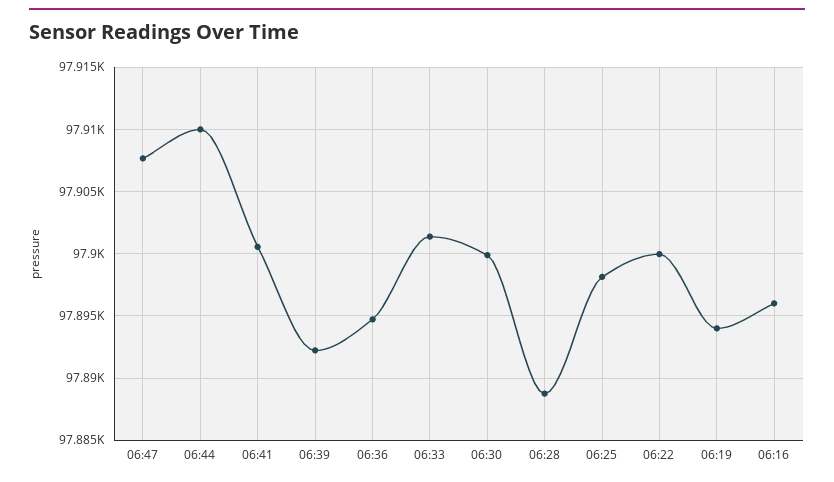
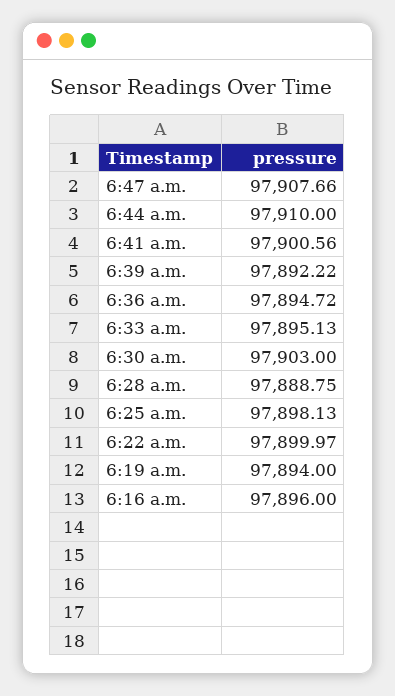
  {
    "06:47": 97907.66,
    "06:44": 97910,
    "06:41": 97900.56,
    "06:39": 97892.22,
    "06:36": 97894.72,
-   "06:33": 97901.5,
+   "06:33": 97895.13,
-   "06:30": 97900,
+   "06:30": 97903,
    "06:28": 97888.75,
    "06:25": 97898.13,
    "06:22": 97899.97,
    "06:19": 97894,
    "06:16": 97896
  }

